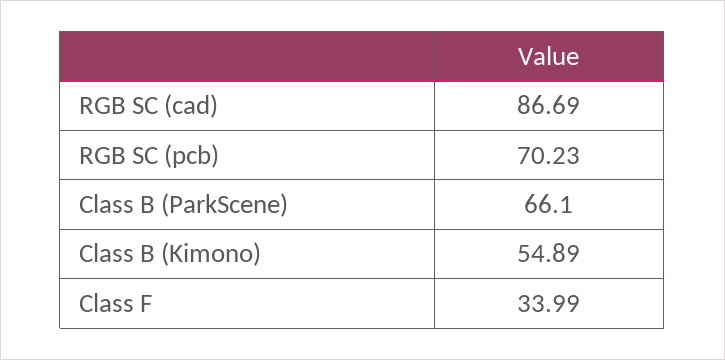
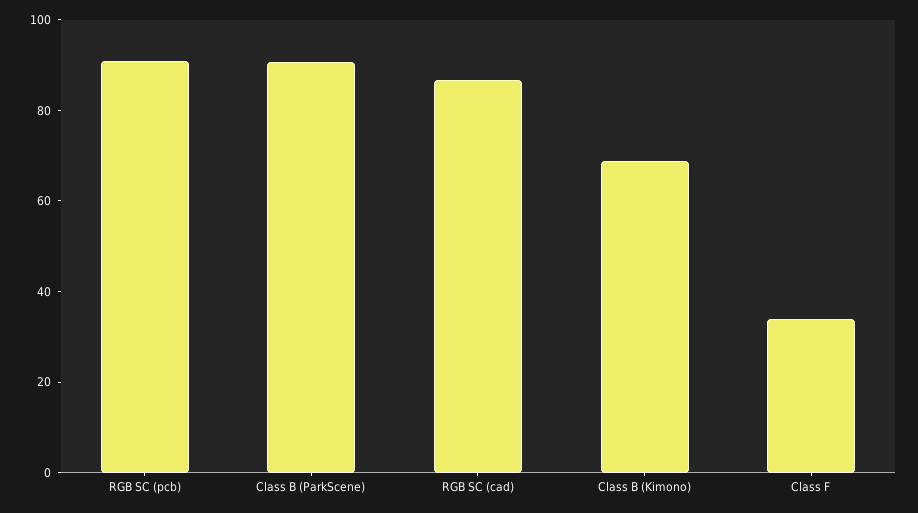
  {
    "RGB SC (cad)": 86.69,
-   "RGB SC (pcb)": 70.23,
+   "RGB SC (pcb)": 90,
-   "Class B (ParkScene)": 66.1,
+   "Class B (ParkScene)": 90,
-   "Class B (Kimono)": 54.89,
+   "Class B (Kimono)": 70,
    "Class F": 33.99
  }

